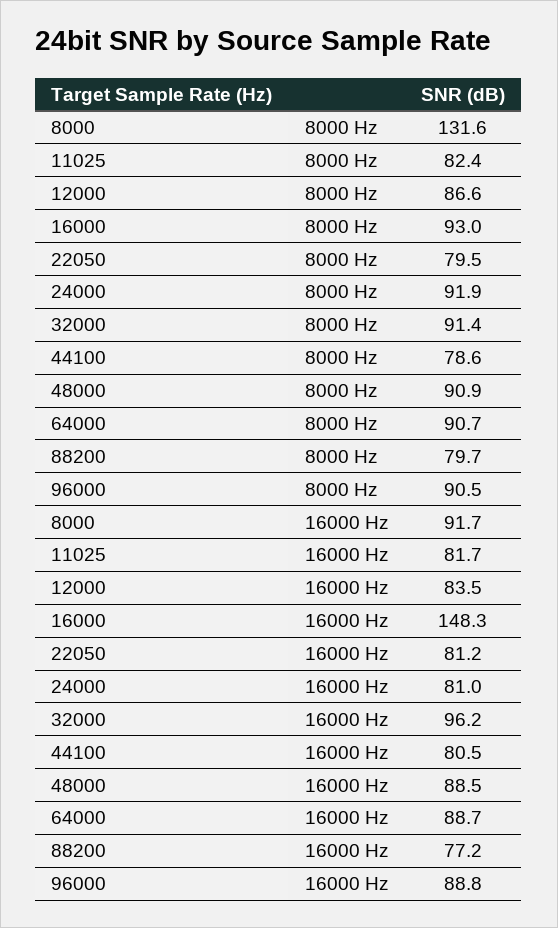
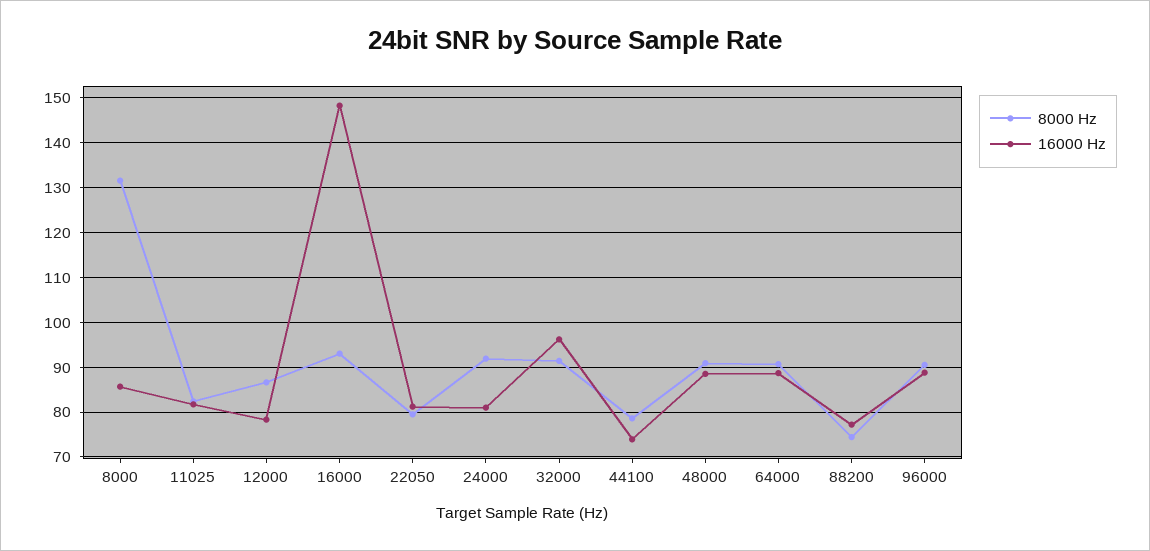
  {
    "8000 Hz": {
      "8000": 131.6,
      "11025": 82.4,
      "12000": 86.6,
      "16000": 93,
      "22050": 79.5,
      "24000": 91.9,
      "32000": 91.4,
      "44100": 78.6,
      "48000": 90.9,
      "64000": 90.7,
-     "88200": 79.7,
+     "88200": 74,
      "96000": 90.5
    },
    "16000 Hz": {
-     "8000": 91.7,
+     "8000": 86,
      "11025": 81.7,
-     "12000": 83.5,
+     "12000": 78,
      "16000": 148.3,
      "22050": 81.2,
      "24000": 81,
      "32000": 96.2,
-     "44100": 80.5,
+     "44100": 74,
      "48000": 88.5,
      "64000": 88.7,
      "88200": 77.2,
      "96000": 88.8
    }
  }

